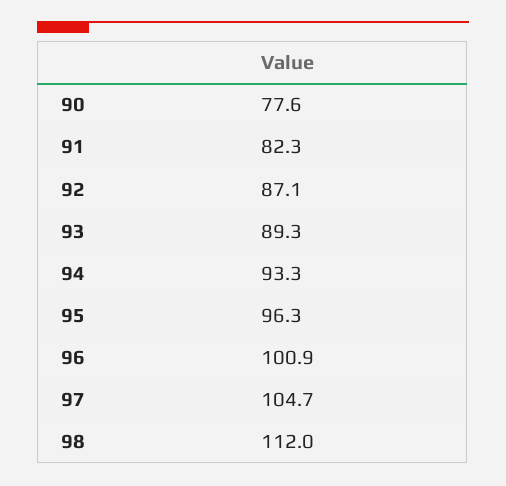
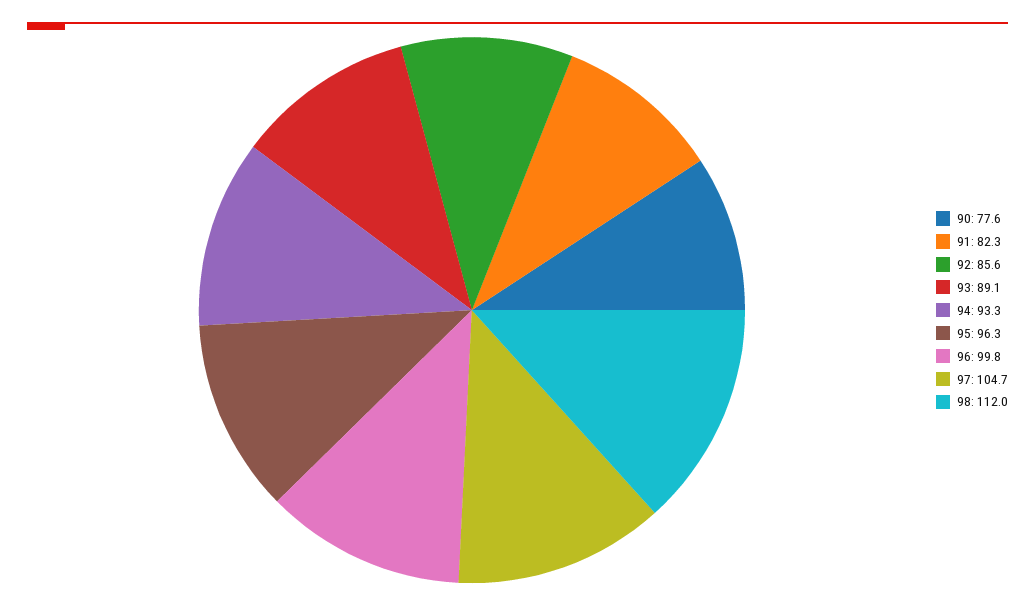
  {
    "90": 77.6,
    "91": 82.3,
-   "92": 87.1,
+   "92": 85.6,
-   "93": 89.3,
+   "93": 89.1,
    "94": 93.3,
    "95": 96.3,
-   "96": 100.9,
+   "96": 99.8,
    "97": 104.7,
    "98": 112
  }

